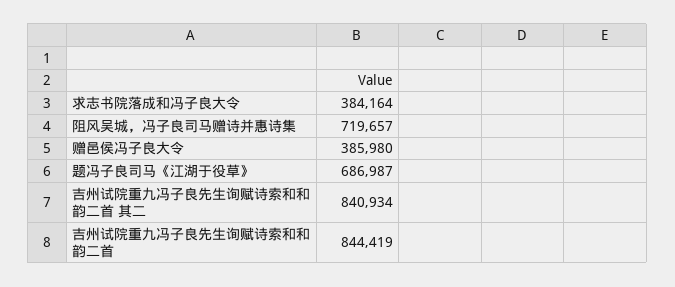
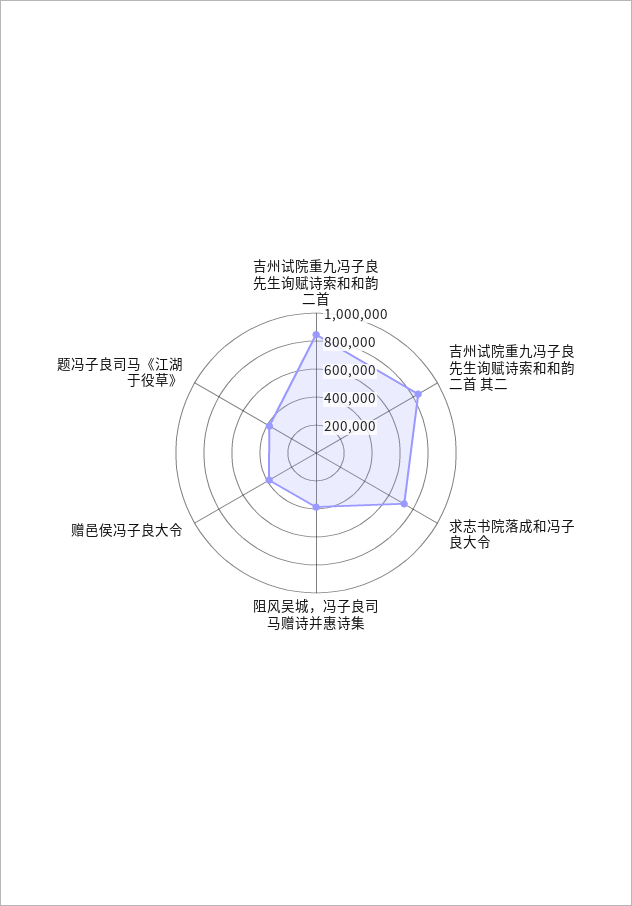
  {
-   "求志书院落成和冯子良大令": 384164,
+   "求志书院落成和冯子良大令": 700000,
-   "阻风吴城，冯子良司马赠诗并惠诗集": 719657,
+   "阻风吴城，冯子良司马赠诗并惠诗集": 400000,
    "赠邑侯冯子良大令": 385980,
-   "题冯子良司马《江湖于役草》": 686987,
+   "题冯子良司马《江湖于役草》": 400000,
    "吉州试院重九冯子良先生询赋诗索和和韵二首 其二": 840934,
    "吉州试院重九冯子良先生询赋诗索和和韵二首": 844419
  }

